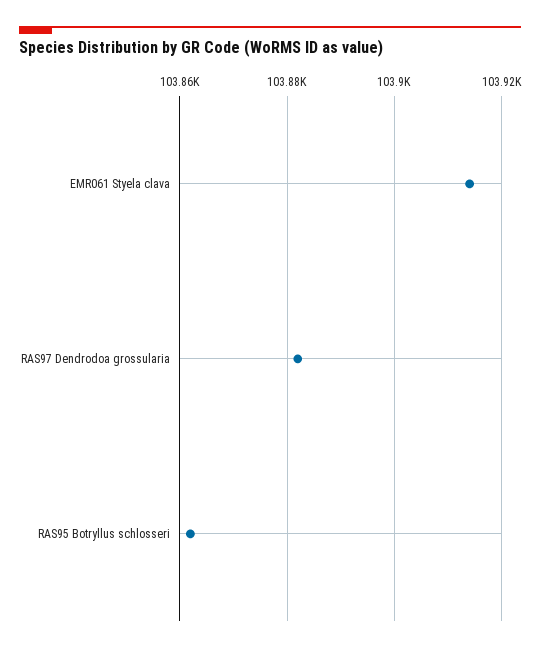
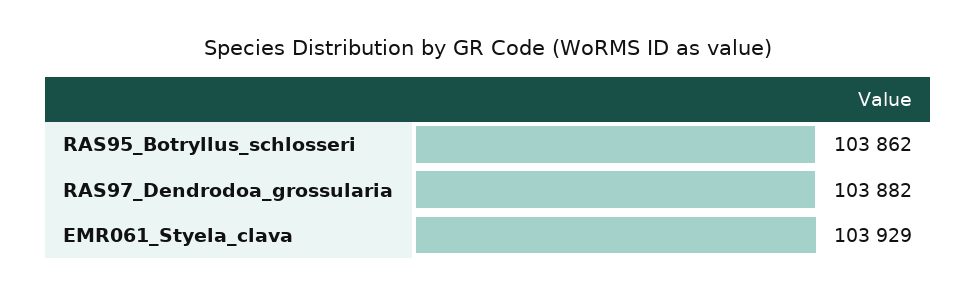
  {
-   "EMR061 Styela clava": 103915,
+   "EMR061 Styela clava": 103929,
    "RAS97 Dendrodoa grossularia": 103882,
    "RAS95 Botryllus schlosseri": 103862
  }

